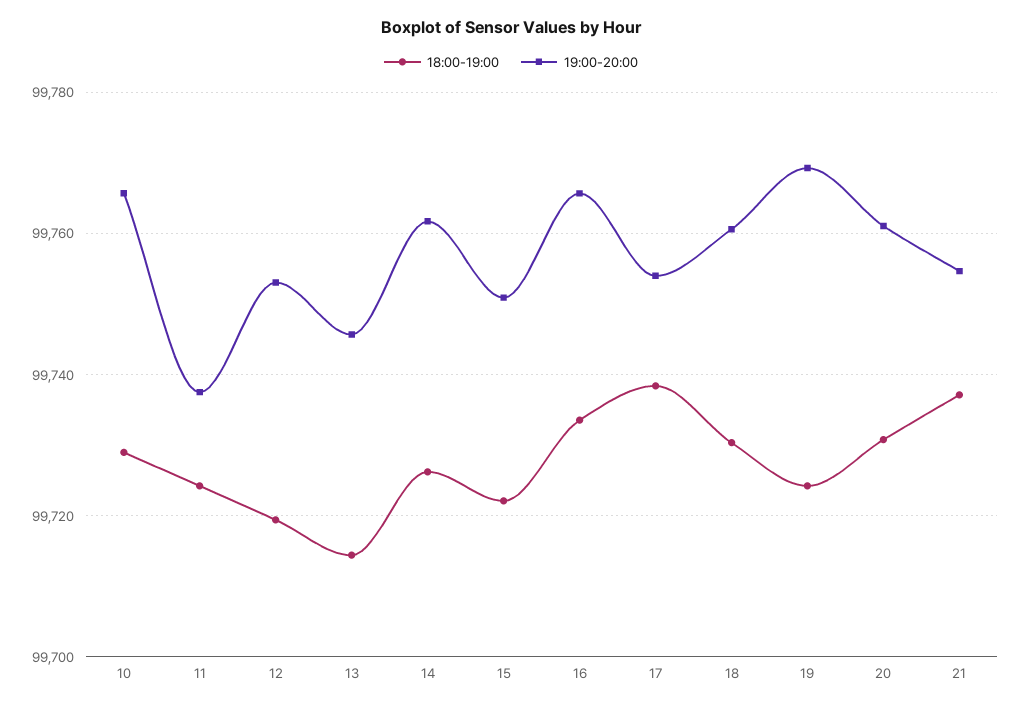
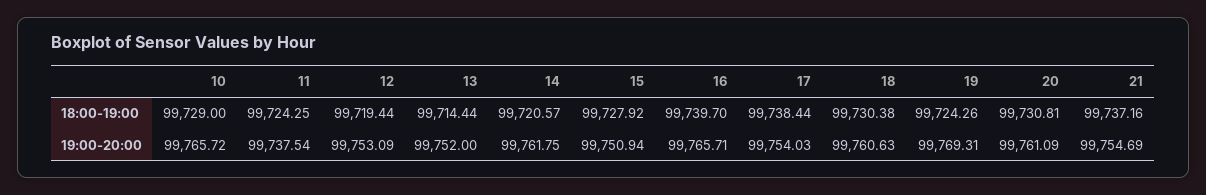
  {
    "18:00-19:00": {
      "10": 99729,
      "11": 99724.25,
      "12": 99719.44,
      "13": 99714.44,
-     "14": 99726,
+     "14": 99720.57,
-     "15": 99722,
+     "15": 99727.92,
-     "16": 99734,
+     "16": 99739.7,
      "17": 99738.44,
      "18": 99730.38,
      "19": 99724.26,
      "20": 99730.81,
      "21": 99737.16
    },
    "19:00-20:00": {
      "10": 99765.72,
      "11": 99737.54,
      "12": 99753.09,
-     "13": 99746,
+     "13": 99752,
      "14": 99761.75,
      "15": 99750.94,
      "16": 99765.71,
      "17": 99754.03,
      "18": 99760.63,
      "19": 99769.31,
      "20": 99761.09,
      "21": 99754.69
    }
  }

